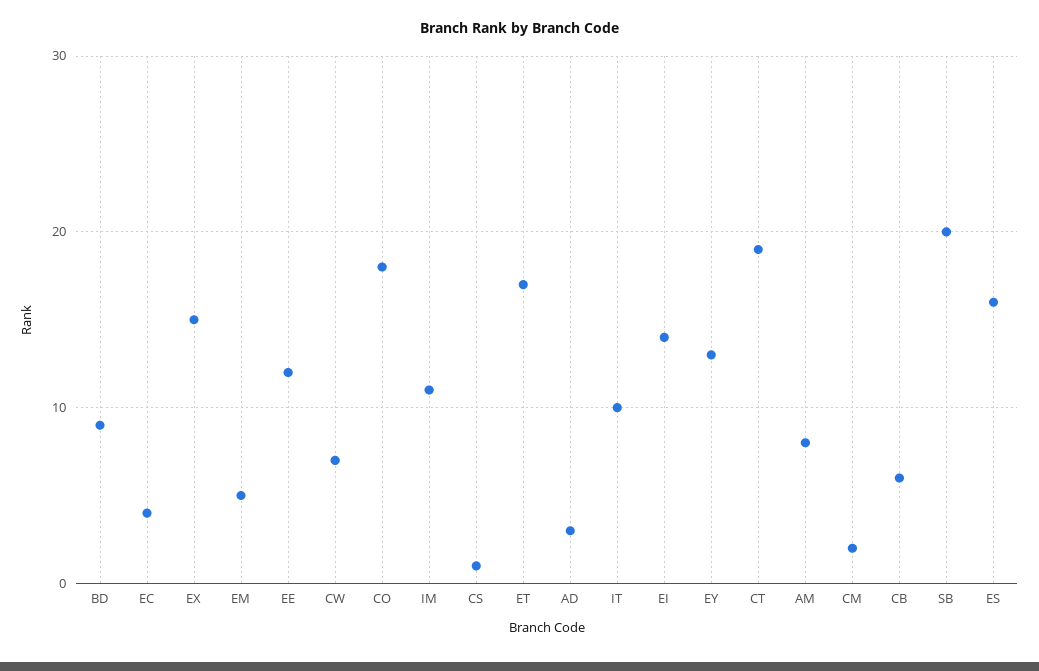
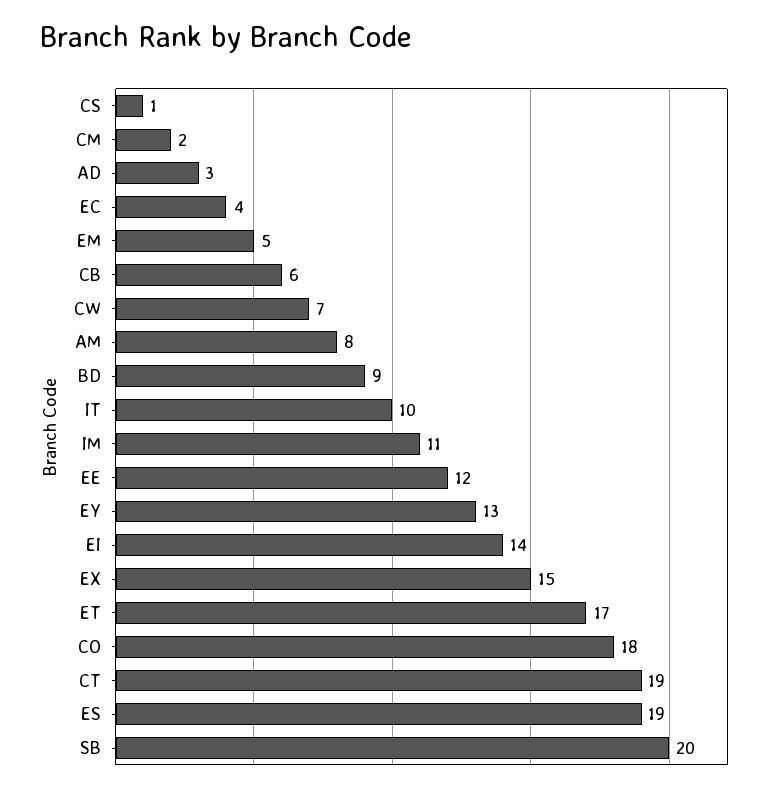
  {
    "BD": 9,
    "EC": 4,
    "EX": 15,
    "EM": 5,
    "EE": 12,
    "CW": 7,
    "CO": 18,
    "IM": 11,
    "CS": 1,
    "ET": 17,
    "AD": 3,
    "IT": 10,
    "EI": 14,
    "EY": 13,
    "CT": 19,
    "AM": 8,
    "CM": 2,
    "CB": 6,
    "SB": 20,
-   "ES": 16
+   "ES": 19
  }

